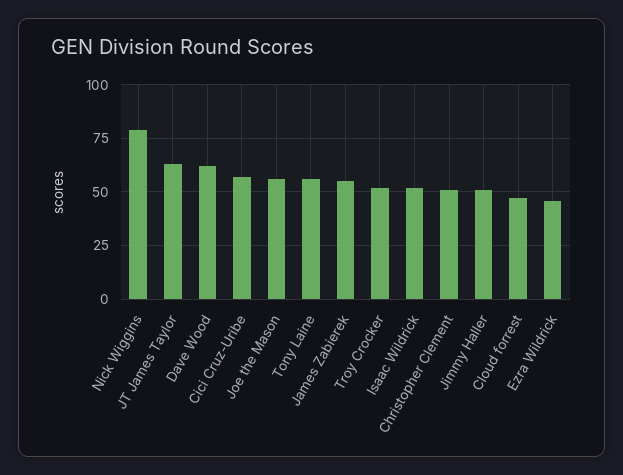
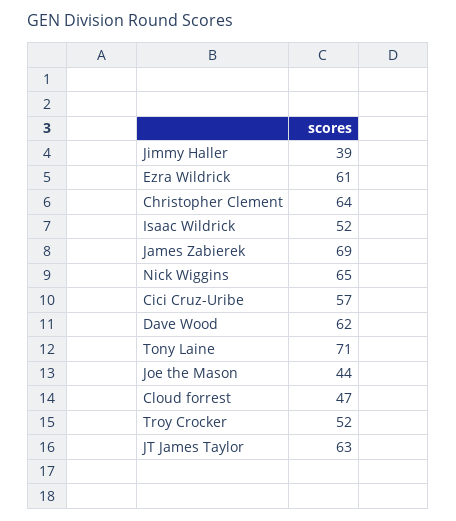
  {
-   "Nick Wiggins": 80,
+   "Nick Wiggins": 65,
    "JT James Taylor": 63,
    "Dave Wood": 62,
    "Cici Cruz-Uribe": 57,
-   "Joe the Mason": 55,
+   "Joe the Mason": 44,
-   "Tony Laine": 55,
+   "Tony Laine": 71,
-   "James Zabierek": 55,
+   "James Zabierek": 69,
    "Troy Crocker": 52,
    "Isaac Wildrick": 52,
-   "Christopher Clement": 50,
+   "Christopher Clement": 64,
-   "Jimmy Haller": 50,
+   "Jimmy Haller": 39,
    "Cloud forrest": 47,
-   "Ezra Wildrick": 45
+   "Ezra Wildrick": 61
  }

